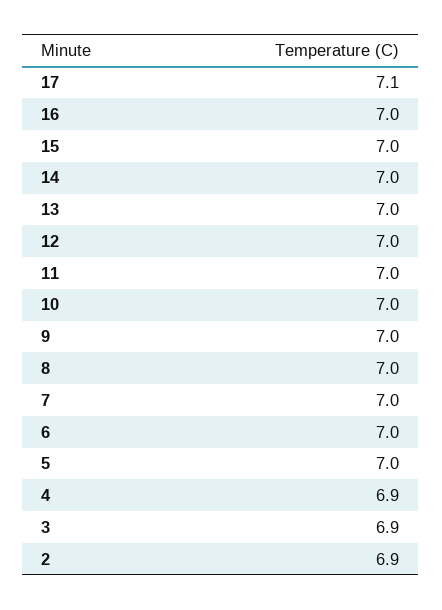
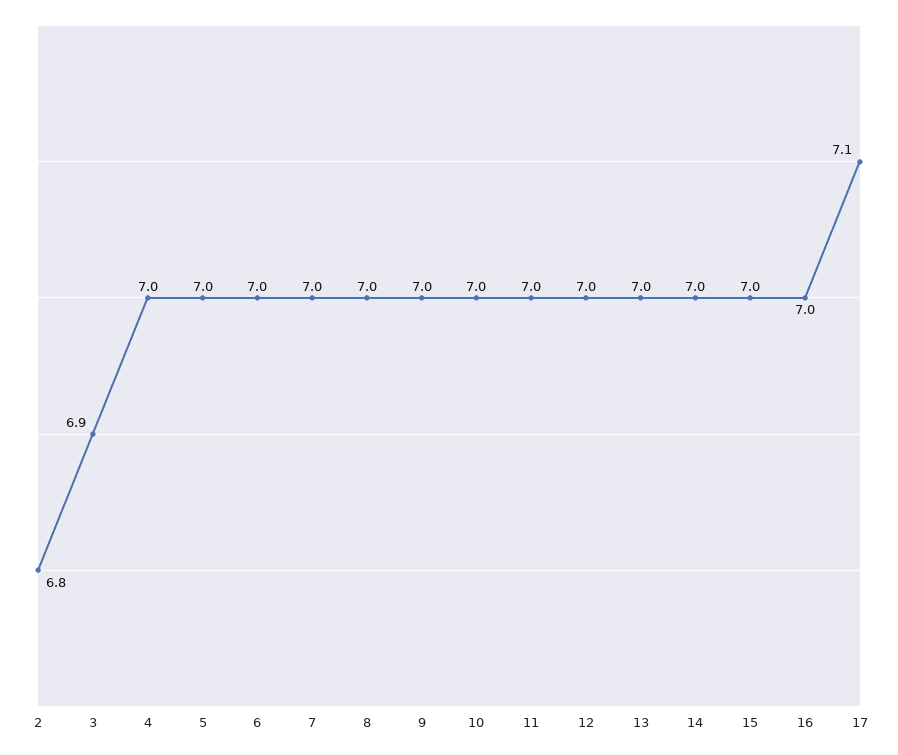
  {
    "17": 7.1,
    "16": 7,
    "15": 7,
    "14": 7,
    "13": 7,
    "12": 7,
    "11": 7,
    "10": 7,
    "9": 7,
    "8": 7,
    "7": 7,
    "6": 7,
    "5": 7,
-   "4": 6.9,
+   "4": 7,
    "3": 6.9,
-   "2": 6.9
+   "2": 6.8
  }

